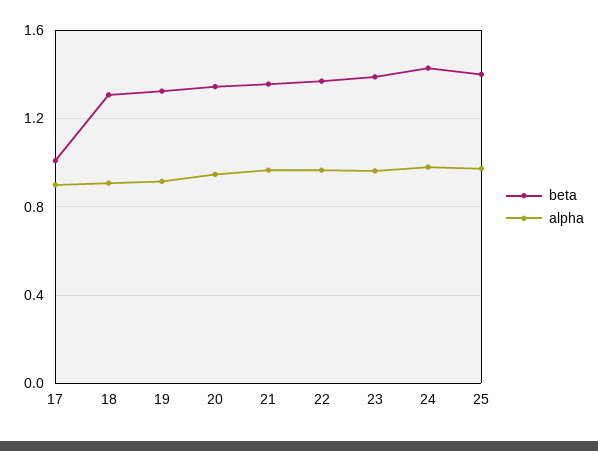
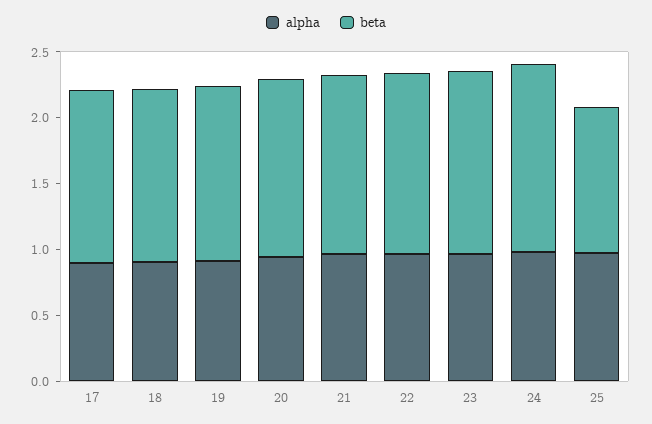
  {
    "beta": {
-     "17": 1,
+     "17": 1.3,
      "18": 1.3,
      "19": 1.35,
      "20": 1.35,
      "21": 1.35,
      "22": 1.35,
      "23": 1.4,
      "24": 1.45,
-     "25": 1.4
+     "25": 1.1
    },
    "alpha": {
      "17": 0.9,
      "18": 0.9,
      "19": 0.9,
      "20": 0.95,
      "21": 0.95,
      "22": 0.95,
      "23": 0.95,
      "24": 1,
      "25": 0.95
    }
  }

